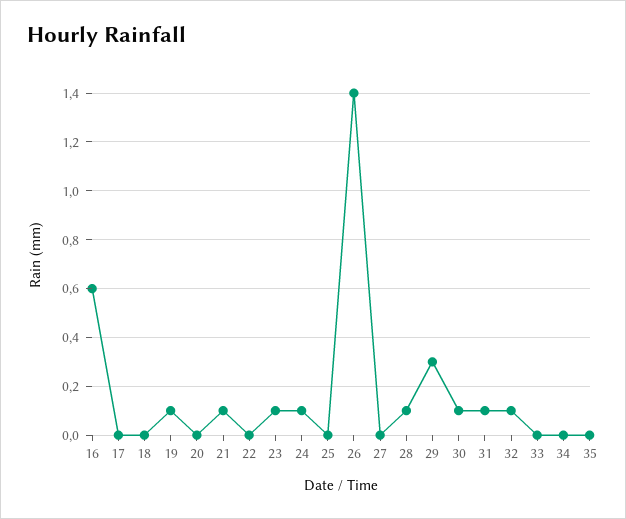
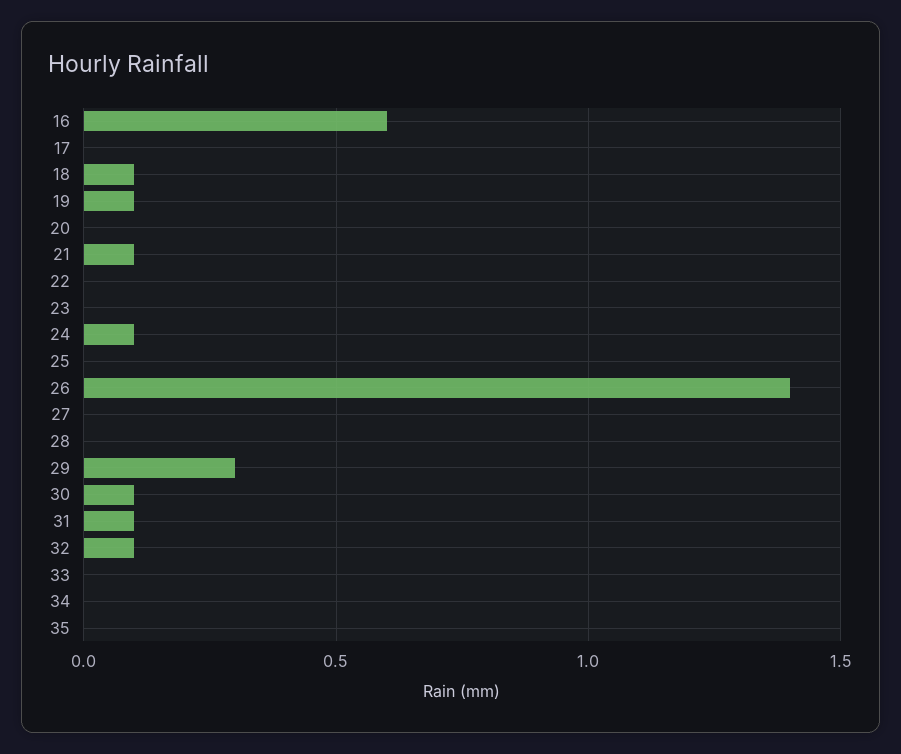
  {
    "16": 0.6,
    "17": 0,
-   "18": 0,
+   "18": 0.1,
    "19": 0.1,
    "20": 0,
    "21": 0.1,
    "22": 0,
-   "23": 0.1,
+   "23": 0,
    "24": 0.1,
    "25": 0,
    "26": 1.4,
    "27": 0,
-   "28": 0.1,
+   "28": 0,
    "29": 0.3,
    "30": 0.1,
    "31": 0.1,
    "32": 0.1,
    "33": 0,
    "34": 0,
    "35": 0
  }

